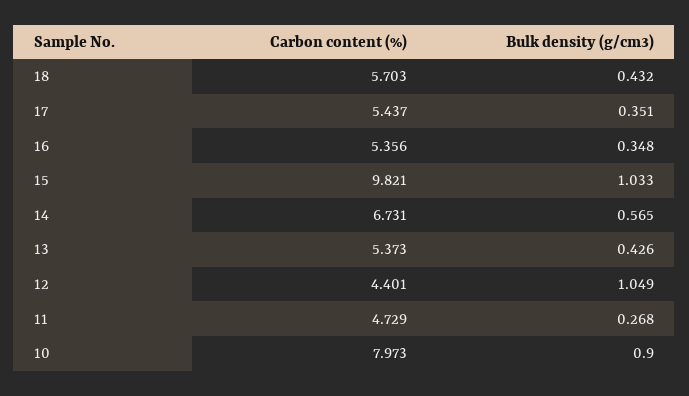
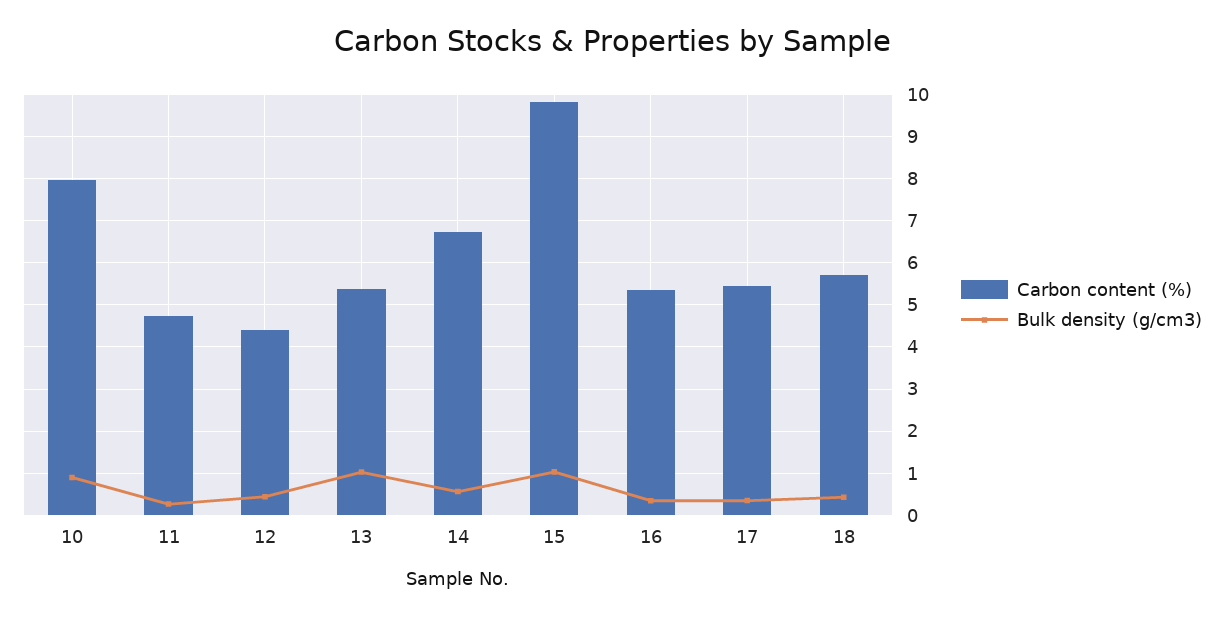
  {
    "Carbon content (%)": {
      "18": 5.703,
      "17": 5.437,
      "16": 5.356,
      "15": 9.821,
      "14": 6.731,
      "13": 5.373,
      "12": 4.401,
      "11": 4.729,
      "10": 7.973
    },
    "Bulk density (g/cm3)": {
      "18": 0.432,
      "17": 0.351,
      "16": 0.348,
      "15": 1.033,
      "14": 0.565,
-     "13": 0.426,
+     "13": 1,
-     "12": 1.049,
+     "12": 0.4,
      "11": 0.268,
      "10": 0.9
    }
  }

